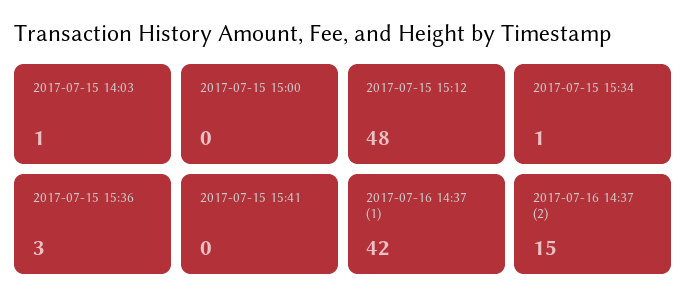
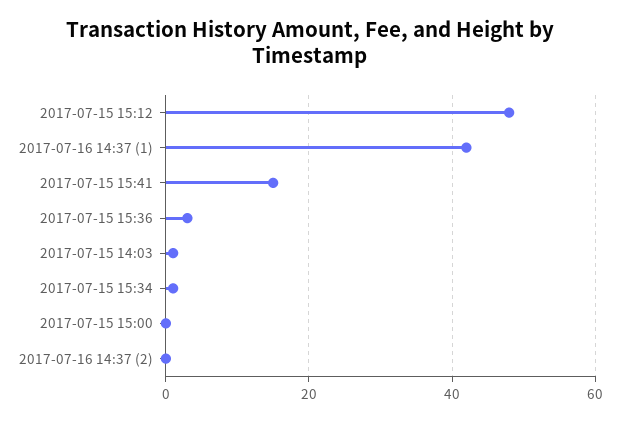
  {
    "2017-07-15 14:03": 1,
    "2017-07-15 15:00": 0,
    "2017-07-15 15:12": 48,
    "2017-07-15 15:34": 1,
    "2017-07-15 15:36": 3,
-   "2017-07-15 15:41": 0,
+   "2017-07-15 15:41": 15,
    "2017-07-16 14:37 (1)": 42,
-   "2017-07-16 14:37 (2)": 15
+   "2017-07-16 14:37 (2)": 0
  }

